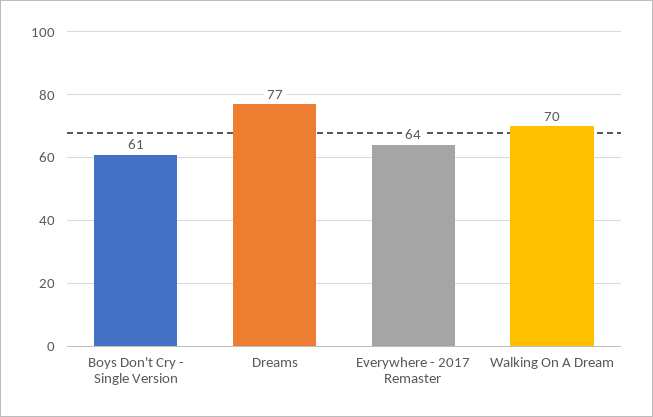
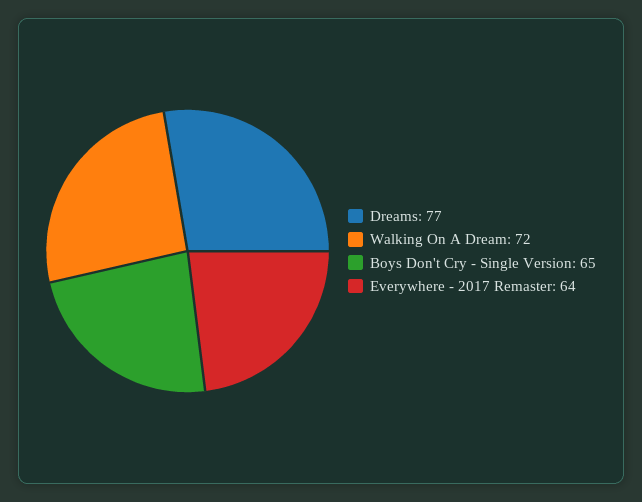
  {
-   "Boys Don't Cry - Single Version": 61,
+   "Boys Don't Cry - Single Version": 65,
    "Dreams": 77,
    "Everywhere - 2017 Remaster": 64,
-   "Walking On A Dream": 70
+   "Walking On A Dream": 72
  }

